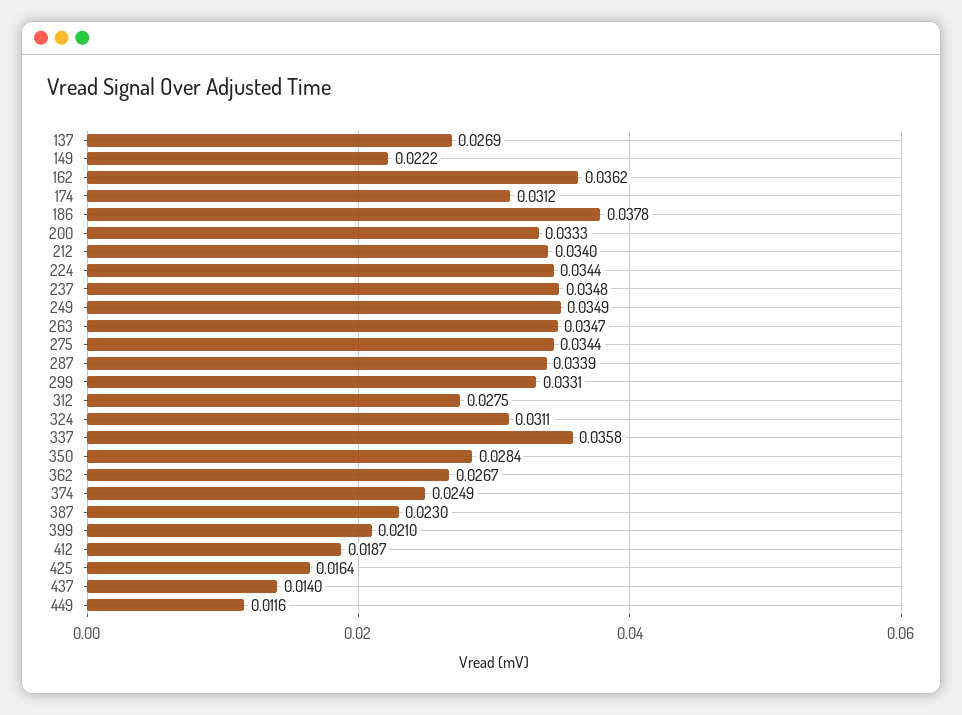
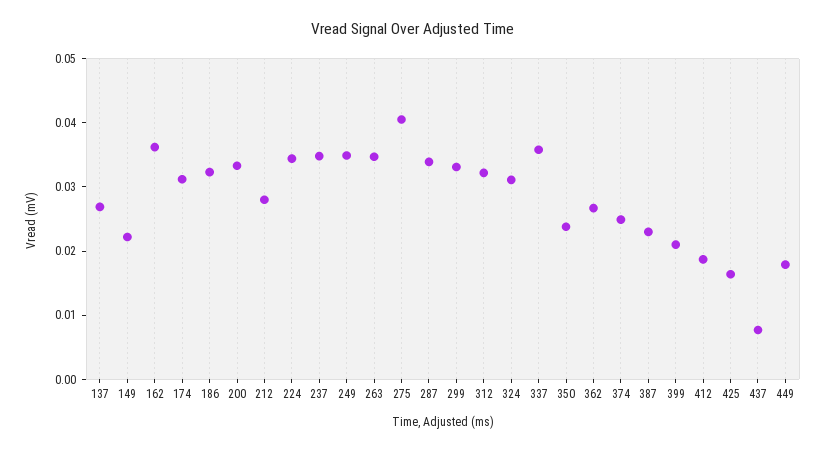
  {
    "137": 0.0269,
    "149": 0.0222,
    "162": 0.0362,
    "174": 0.0312,
-   "186": 0.0378,
+   "186": 0.032,
    "200": 0.0333,
-   "212": 0.034,
+   "212": 0.028,
    "224": 0.0344,
    "237": 0.0348,
    "249": 0.0349,
    "263": 0.0347,
-   "275": 0.0344,
+   "275": 0.04,
    "287": 0.0339,
    "299": 0.0331,
-   "312": 0.0275,
+   "312": 0.032,
    "324": 0.0311,
    "337": 0.0358,
-   "350": 0.0284,
+   "350": 0.024,
    "362": 0.0267,
    "374": 0.0249,
    "387": 0.023,
    "399": 0.021,
    "412": 0.0187,
    "425": 0.0164,
-   "437": 0.014,
+   "437": 0.008,
-   "449": 0.0116
+   "449": 0.018
  }

